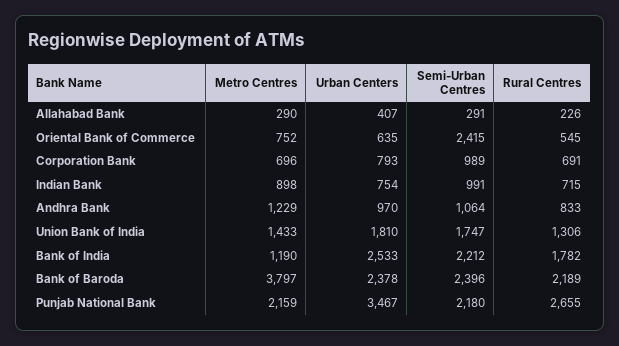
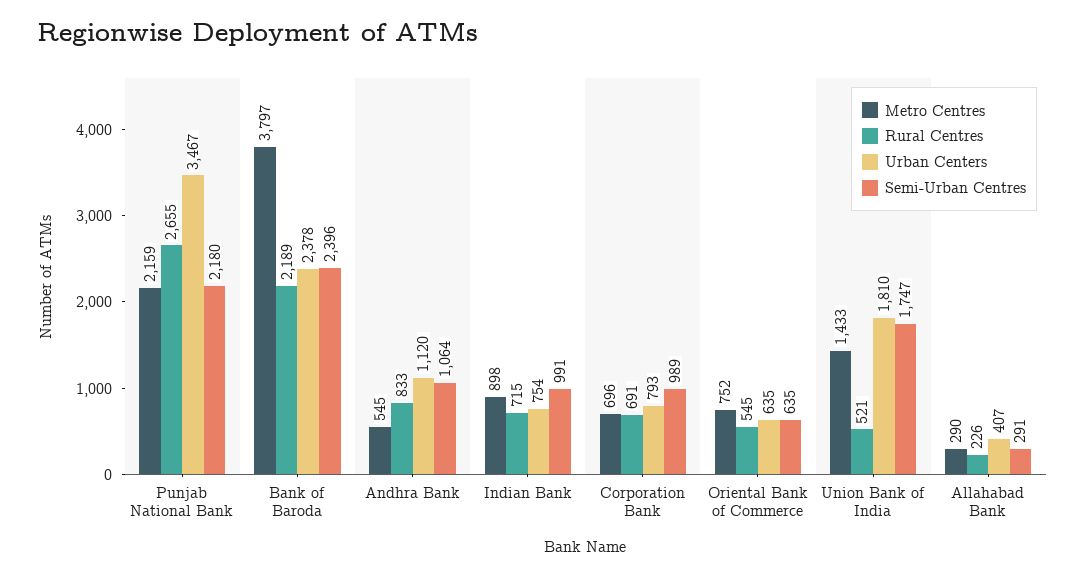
  {
    "Metro Centres": {
      "Allahabad Bank": 290,
      "Oriental Bank of Commerce": 752,
      "Corporation Bank": 696,
      "Indian Bank": 898,
-     "Andhra Bank": 1229,
+     "Andhra Bank": 545,
      "Union Bank of India": 1433,
-     "Bank of India": 1190,
      "Bank of Baroda": 3797,
      "Punjab National Bank": 2159
    },
    "Urban Centers": {
      "Allahabad Bank": 407,
      "Oriental Bank of Commerce": 635,
      "Corporation Bank": 793,
      "Indian Bank": 754,
-     "Andhra Bank": 970,
+     "Andhra Bank": 1120,
      "Union Bank of India": 1810,
-     "Bank of India": 2533,
      "Bank of Baroda": 2378,
      "Punjab National Bank": 3467
    },
    "Semi-Urban Centres": {
      "Allahabad Bank": 291,
-     "Oriental Bank of Commerce": 2415,
+     "Oriental Bank of Commerce": 635,
      "Corporation Bank": 989,
      "Indian Bank": 991,
      "Andhra Bank": 1064,
      "Union Bank of India": 1747,
-     "Bank of India": 2212,
      "Bank of Baroda": 2396,
      "Punjab National Bank": 2180
    },
    "Rural Centres": {
      "Allahabad Bank": 226,
      "Oriental Bank of Commerce": 545,
      "Corporation Bank": 691,
      "Indian Bank": 715,
      "Andhra Bank": 833,
-     "Union Bank of India": 1306,
+     "Union Bank of India": 521,
-     "Bank of India": 1782,
      "Bank of Baroda": 2189,
      "Punjab National Bank": 2655
    }
  }

